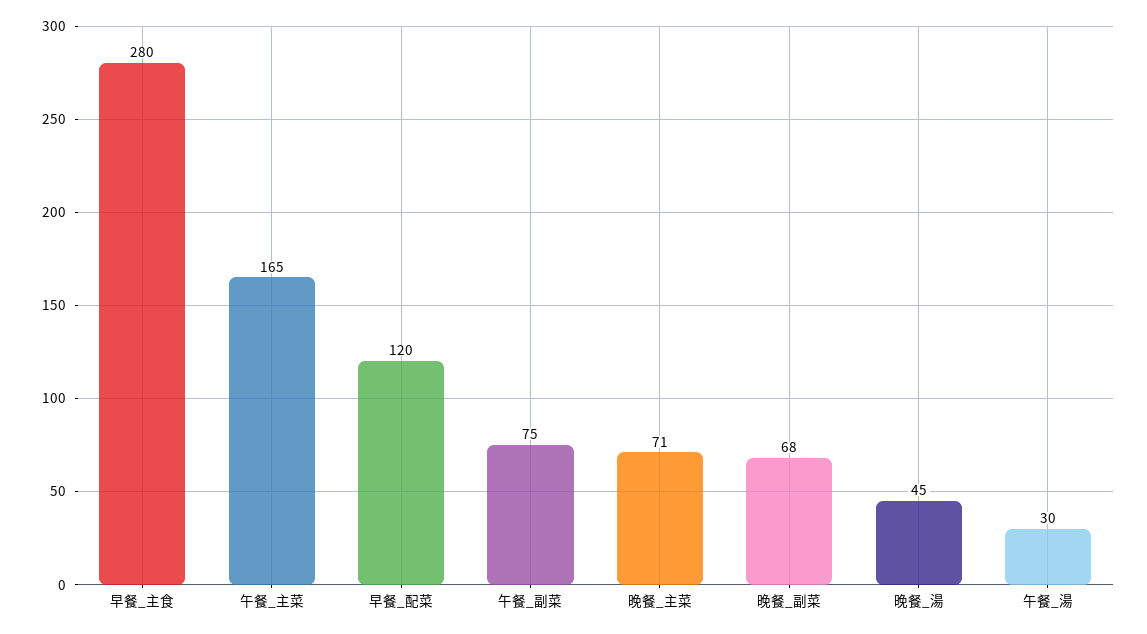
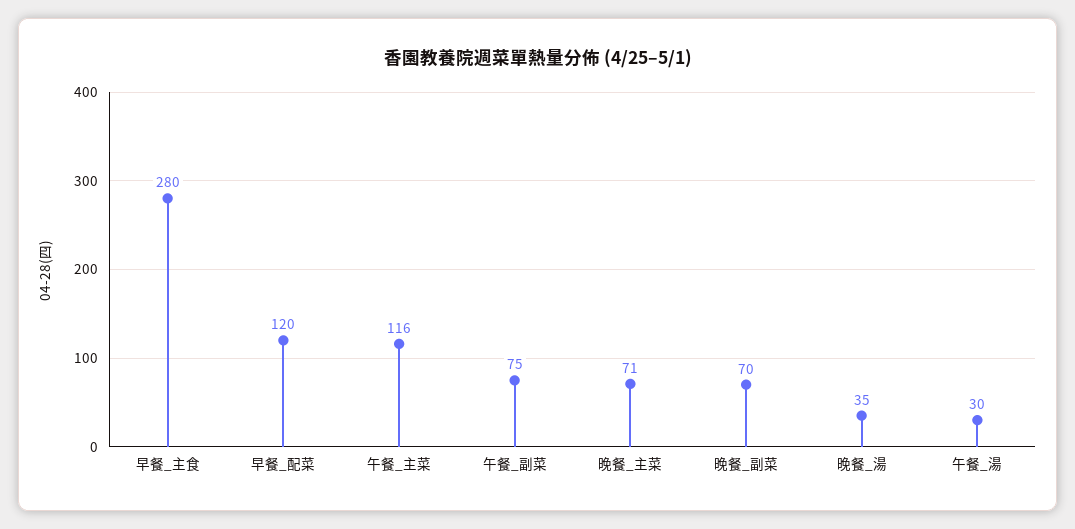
  {
    "早餐_主食": 280,
-   "午餐_主菜": 165,
+   "午餐_主菜": 116,
    "早餐_配菜": 120,
    "午餐_副菜": 75,
    "晚餐_主菜": 71,
-   "晚餐_副菜": 68,
+   "晚餐_副菜": 70,
-   "晚餐_湯": 45,
+   "晚餐_湯": 35,
    "午餐_湯": 30
  }

